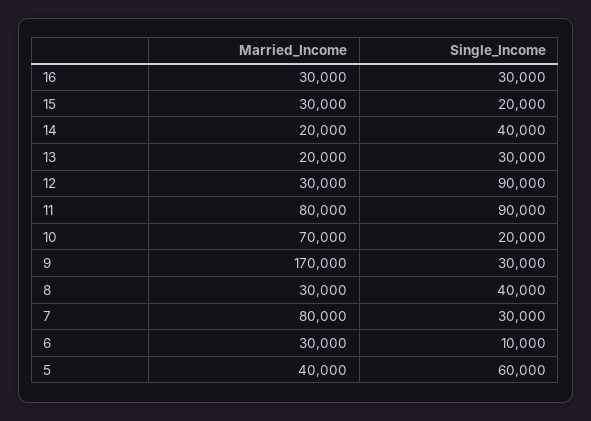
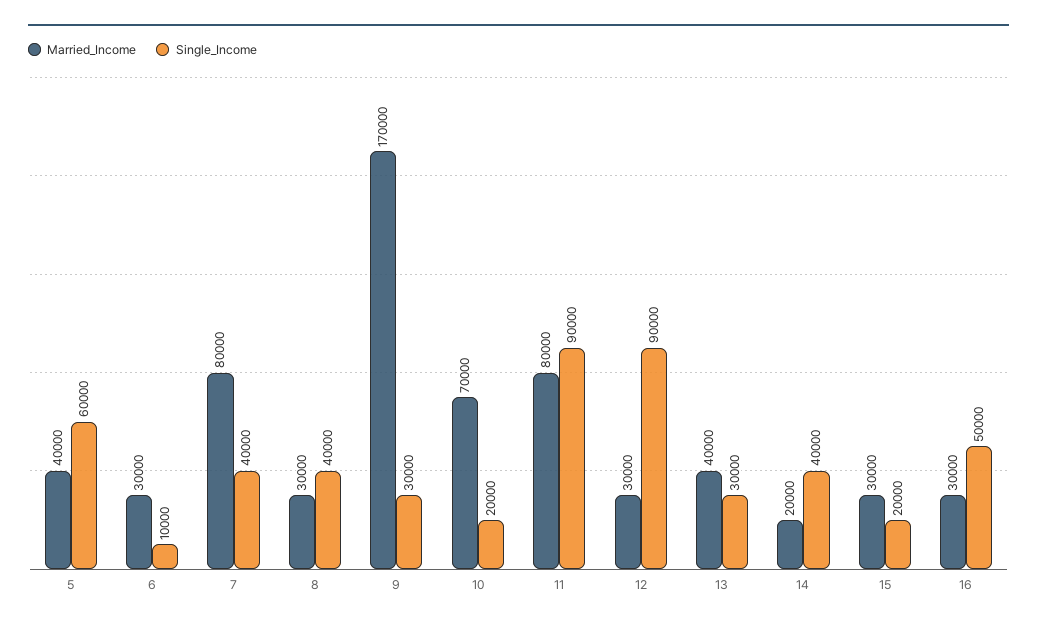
  {
    "Married_Income": {
      "16": 30000,
      "15": 30000,
      "14": 20000,
-     "13": 20000,
+     "13": 40000,
      "12": 30000,
      "11": 80000,
      "10": 70000,
      "9": 170000,
      "8": 30000,
      "7": 80000,
      "6": 30000,
      "5": 40000
    },
    "Single_Income": {
-     "16": 30000,
+     "16": 50000,
      "15": 20000,
      "14": 40000,
      "13": 30000,
      "12": 90000,
      "11": 90000,
      "10": 20000,
      "9": 30000,
      "8": 40000,
-     "7": 30000,
+     "7": 40000,
      "6": 10000,
      "5": 60000
    }
  }

